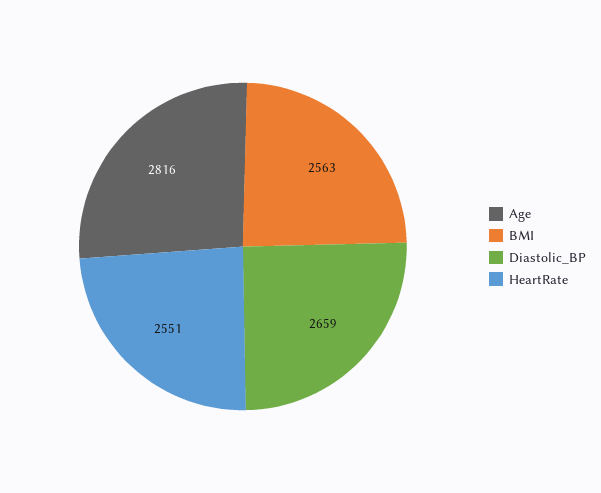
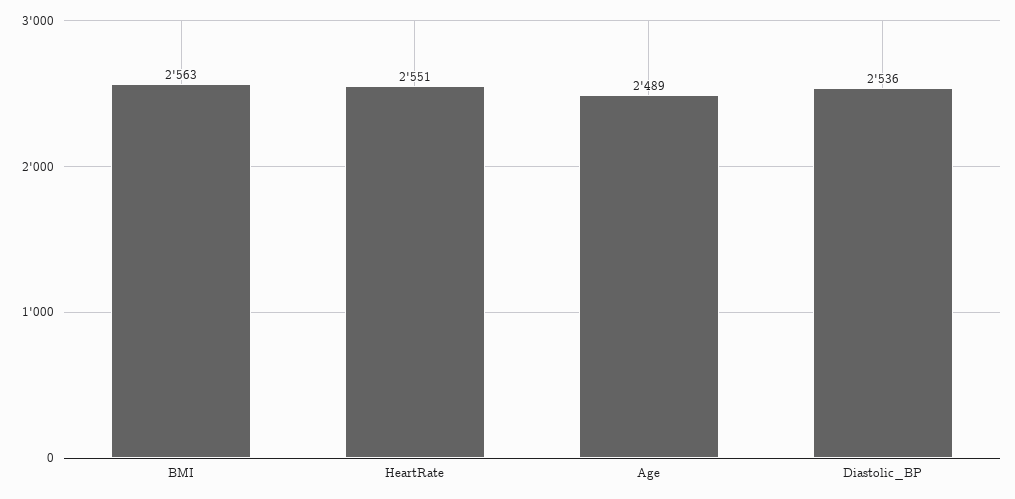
  {
-   "Age": 2816,
+   "Age": 2489,
    "BMI": 2563,
-   "Diastolic_BP": 2659,
+   "Diastolic_BP": 2536,
    "HeartRate": 2551
  }

